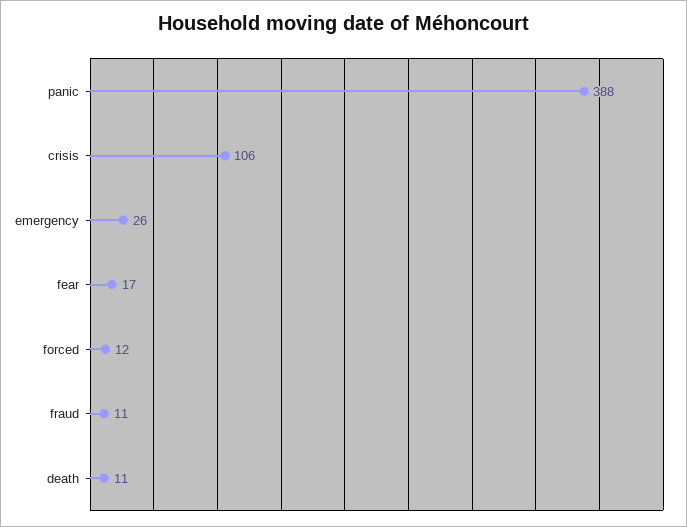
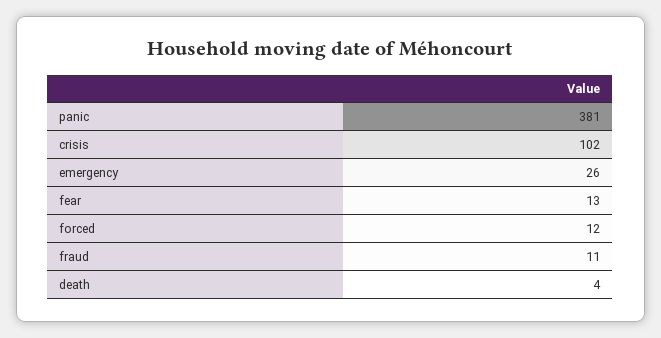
  {
-   "panic": 388,
+   "panic": 381,
-   "crisis": 106,
+   "crisis": 102,
    "emergency": 26,
-   "fear": 17,
+   "fear": 13,
    "forced": 12,
    "fraud": 11,
-   "death": 11
+   "death": 4
  }

